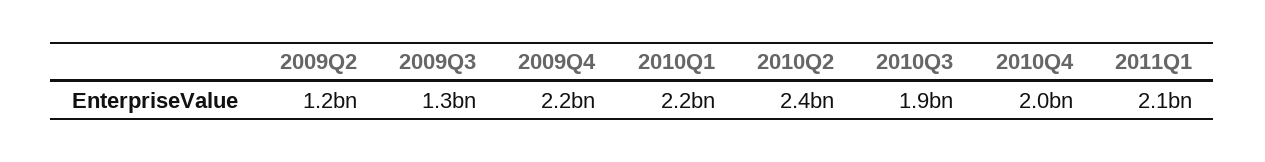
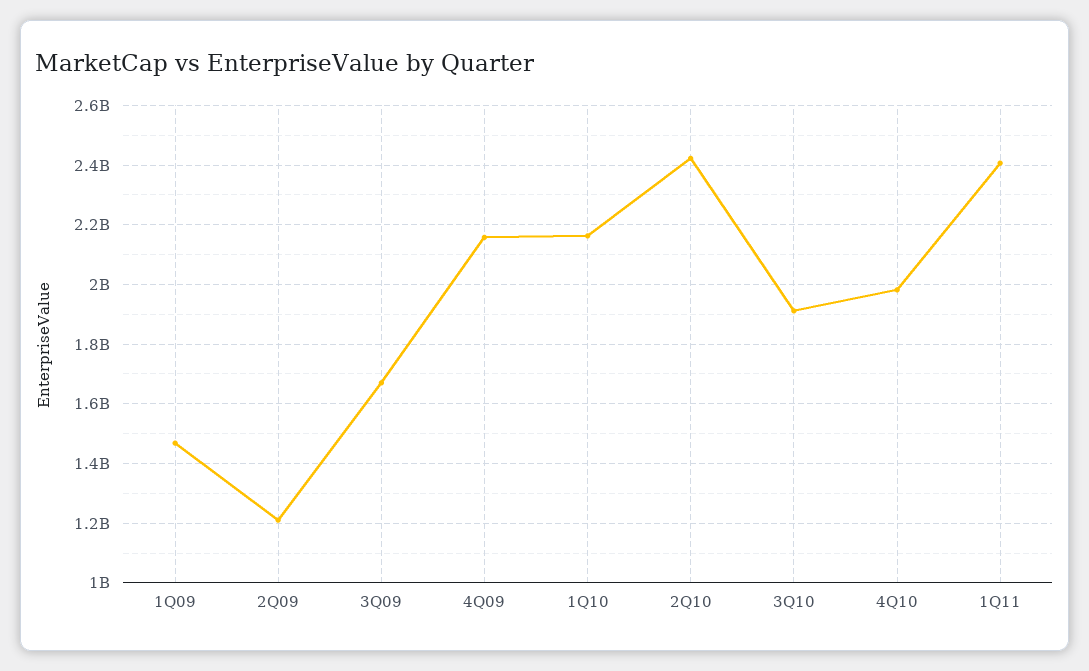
  {
    "2009Q2": 1200000000,
-   "2009Q3": 1300000000,
+   "2009Q3": 1675000000,
    "2009Q4": 2200000000,
    "2010Q1": 2200000000,
    "2010Q2": 2400000000,
    "2010Q3": 1900000000,
    "2010Q4": 2000000000,
-   "2011Q1": 2100000000
+   "2011Q1": 2400000000,
+   "1Q09": 1475000000
  }

